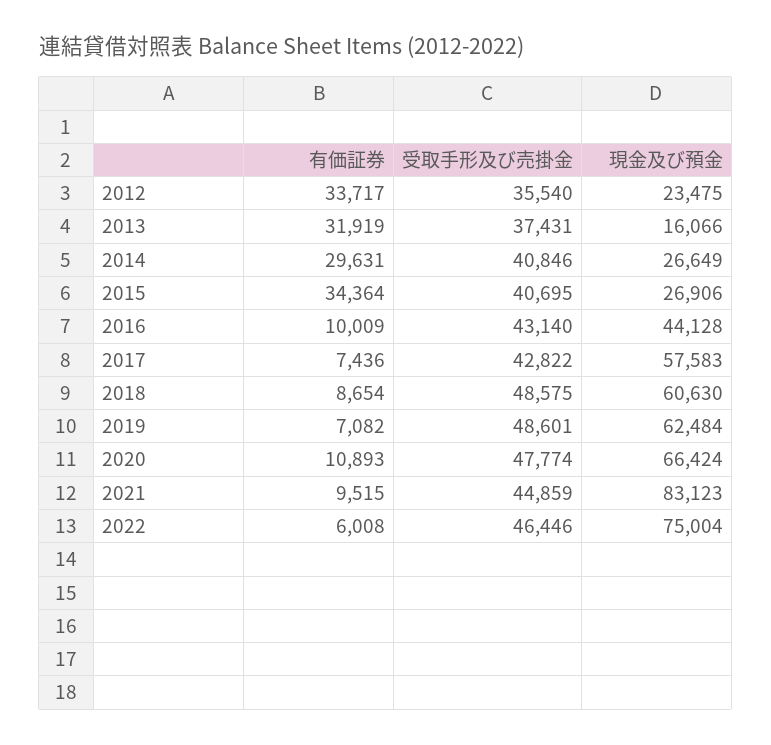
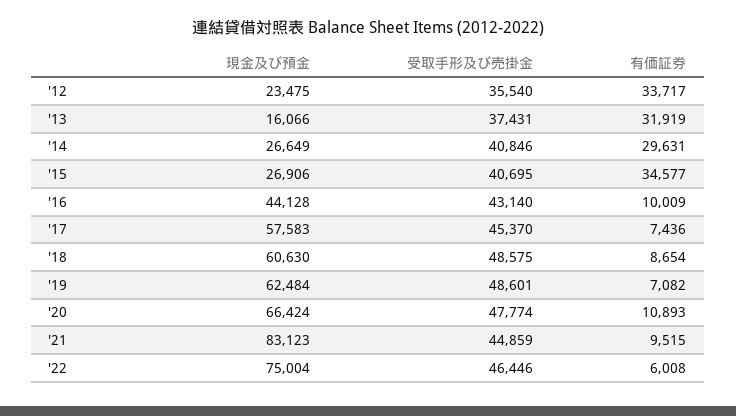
  {
    "有価証券": {
      "2012": 33717,
      "2013": 31919,
      "2014": 29631,
-     "2015": 34364,
+     "2015": 34577,
      "2016": 10009,
      "2017": 7436,
      "2018": 8654,
      "2019": 7082,
      "2020": 10893,
      "2021": 9515,
      "2022": 6008
    },
    "受取手形及び売掛金": {
      "2012": 35540,
      "2013": 37431,
      "2014": 40846,
      "2015": 40695,
      "2016": 43140,
-     "2017": 42822,
+     "2017": 45370,
      "2018": 48575,
      "2019": 48601,
      "2020": 47774,
      "2021": 44859,
      "2022": 46446
    },
    "現金及び預金": {
      "2012": 23475,
      "2013": 16066,
      "2014": 26649,
      "2015": 26906,
      "2016": 44128,
      "2017": 57583,
      "2018": 60630,
      "2019": 62484,
      "2020": 66424,
      "2021": 83123,
      "2022": 75004
    }
  }

